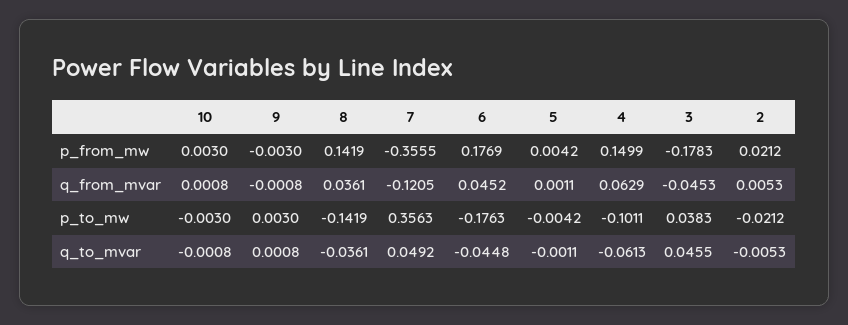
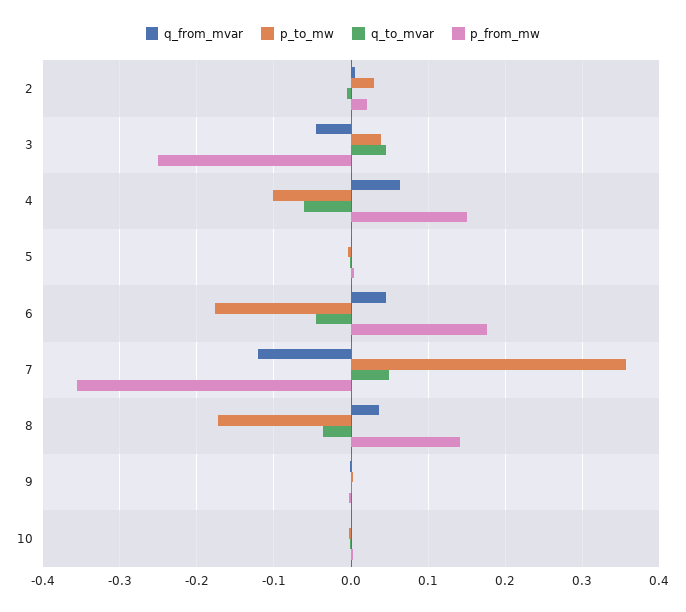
  {
    "p_from_mw": {
      "10": 0.003,
      "9": -0.003,
      "8": 0.1419,
      "7": -0.3555,
      "6": 0.1769,
      "5": 0.0042,
      "4": 0.1499,
-     "3": -0.1783,
+     "3": -0.25,
      "2": 0.0212
    },
    "q_from_mvar": {
      "10": 0.0008,
      "9": -0.0008,
      "8": 0.0361,
      "7": -0.1205,
      "6": 0.0452,
      "5": 0.0011,
      "4": 0.0629,
      "3": -0.0453,
      "2": 0.0053
    },
    "p_to_mw": {
      "10": -0.003,
      "9": 0.003,
-     "8": -0.1419,
+     "8": -0.17,
      "7": 0.3563,
      "6": -0.1763,
      "5": -0.0042,
      "4": -0.1011,
      "3": 0.0383,
-     "2": -0.0212
+     "2": 0.03
    },
    "q_to_mvar": {
      "10": -0.0008,
      "9": 0.0008,
      "8": -0.0361,
      "7": 0.0492,
      "6": -0.0448,
      "5": -0.0011,
      "4": -0.0613,
      "3": 0.0455,
      "2": -0.0053
    }
  }

